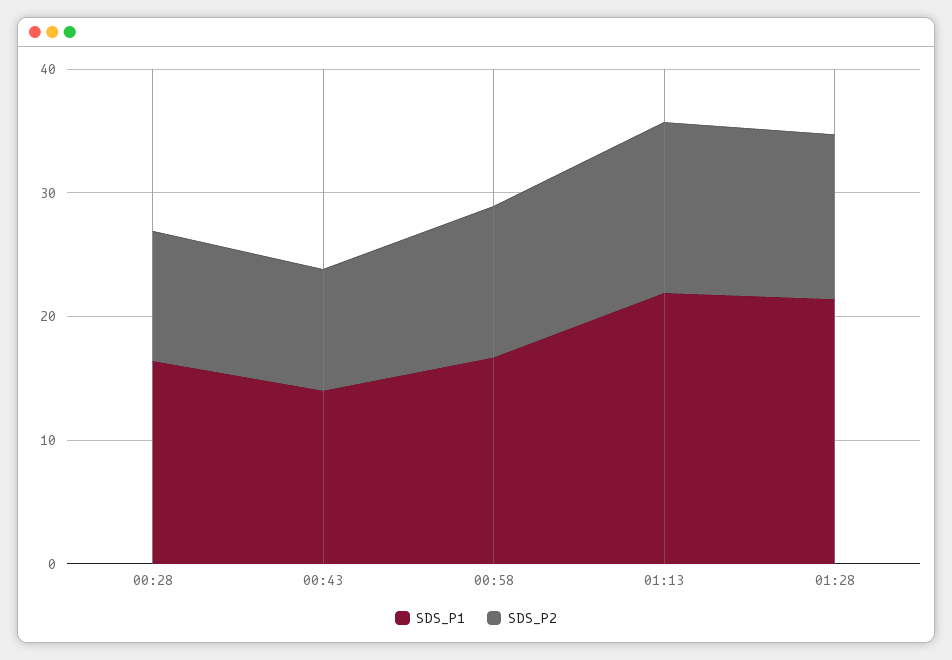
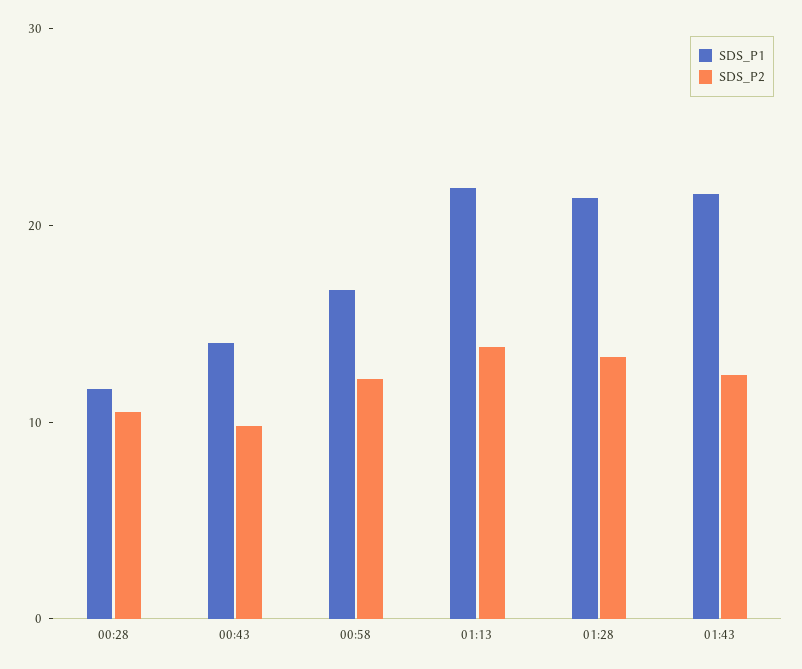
  {
    "SDS_P1": {
-     "00:28": 16,
+     "00:28": 12,
      "00:43": 14,
      "00:58": 16,
      "01:13": 22,
-     "01:28": 22
+     "01:28": 22,
+     "01:43": 22
    },
    "SDS_P2": {
      "00:28": 10,
      "00:43": 10,
      "00:58": 12,
      "01:13": 14,
-     "01:28": 14
+     "01:28": 14,
+     "01:43": 12
    }
  }

